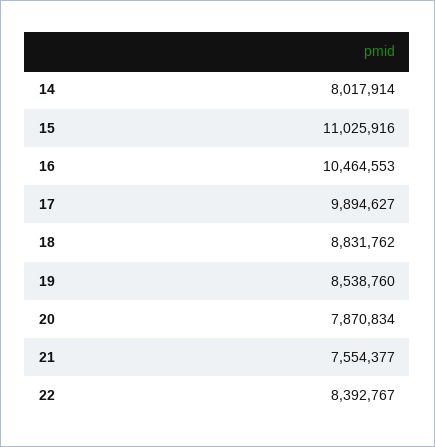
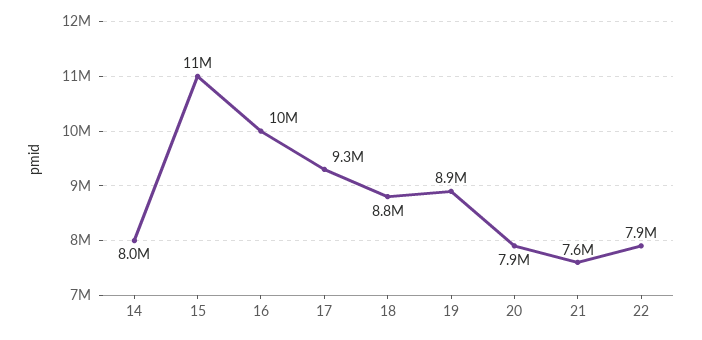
  {
    "14": 8017914,
    "15": 11025916,
    "16": 10464553,
-   "17": 9894627,
+   "17": 9300000,
    "18": 8831762,
-   "19": 8538760,
+   "19": 8900000,
    "20": 7870834,
    "21": 7554377,
-   "22": 8392767
+   "22": 7900000
  }

